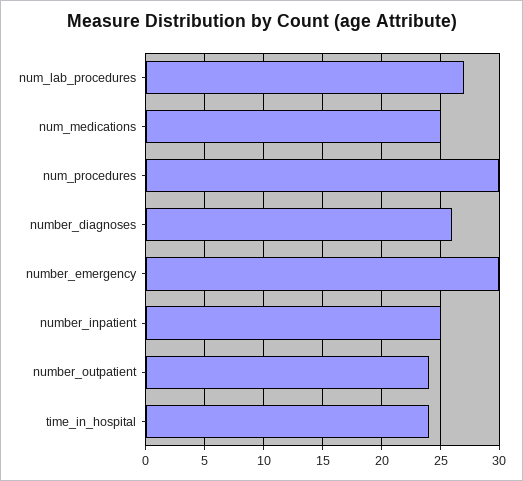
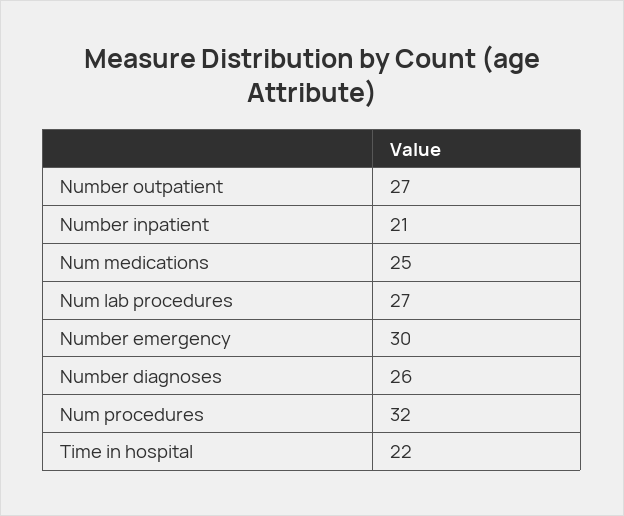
  {
    "num_lab_procedures": 27,
    "num_medications": 25,
-   "num_procedures": 30,
+   "num_procedures": 32,
    "number_diagnoses": 26,
    "number_emergency": 30,
-   "number_inpatient": 25,
+   "number_inpatient": 21,
-   "number_outpatient": 24,
+   "number_outpatient": 27,
-   "time_in_hospital": 24
+   "time_in_hospital": 22
  }

